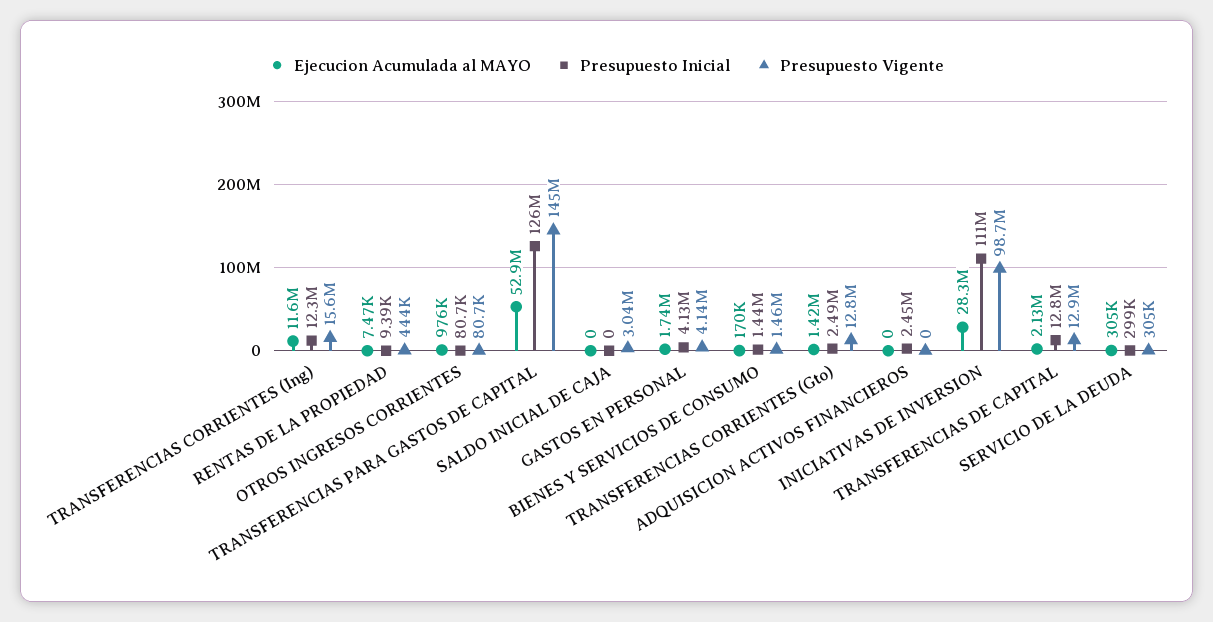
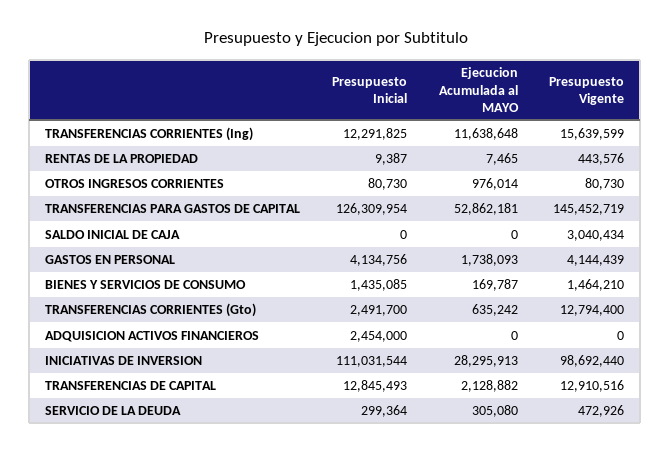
  {
    "Ejecucion Acumulada al MAYO": {
      "TRANSFERENCIAS CORRIENTES (Ing)": 11638648,
      "RENTAS DE LA PROPIEDAD": 7465,
      "OTROS INGRESOS CORRIENTES": 976014,
      "TRANSFERENCIAS PARA GASTOS DE CAPITAL": 52862181,
      "SALDO INICIAL DE CAJA": 0,
      "GASTOS EN PERSONAL": 1738093,
      "BIENES Y SERVICIOS DE CONSUMO": 169787,
-     "TRANSFERENCIAS CORRIENTES (Gto)": 1420000,
+     "TRANSFERENCIAS CORRIENTES (Gto)": 635242,
      "ADQUISICION ACTIVOS FINANCIEROS": 0,
      "INICIATIVAS DE INVERSION": 28295913,
      "TRANSFERENCIAS DE CAPITAL": 2128882,
      "SERVICIO DE LA DEUDA": 305080
    },
    "Presupuesto Inicial": {
      "TRANSFERENCIAS CORRIENTES (Ing)": 12291825,
      "RENTAS DE LA PROPIEDAD": 9387,
      "OTROS INGRESOS CORRIENTES": 80730,
      "TRANSFERENCIAS PARA GASTOS DE CAPITAL": 126309954,
      "SALDO INICIAL DE CAJA": 0,
      "GASTOS EN PERSONAL": 4134756,
      "BIENES Y SERVICIOS DE CONSUMO": 1435085,
      "TRANSFERENCIAS CORRIENTES (Gto)": 2491700,
      "ADQUISICION ACTIVOS FINANCIEROS": 2454000,
      "INICIATIVAS DE INVERSION": 111031544,
      "TRANSFERENCIAS DE CAPITAL": 12845493,
      "SERVICIO DE LA DEUDA": 299364
    },
    "Presupuesto Vigente": {
      "TRANSFERENCIAS CORRIENTES (Ing)": 15639599,
      "RENTAS DE LA PROPIEDAD": 443576,
      "OTROS INGRESOS CORRIENTES": 80730,
      "TRANSFERENCIAS PARA GASTOS DE CAPITAL": 145452719,
      "SALDO INICIAL DE CAJA": 3040434,
      "GASTOS EN PERSONAL": 4144439,
      "BIENES Y SERVICIOS DE CONSUMO": 1464210,
      "TRANSFERENCIAS CORRIENTES (Gto)": 12794400,
      "ADQUISICION ACTIVOS FINANCIEROS": 0,
      "INICIATIVAS DE INVERSION": 98692440,
      "TRANSFERENCIAS DE CAPITAL": 12910516,
-     "SERVICIO DE LA DEUDA": 305000
+     "SERVICIO DE LA DEUDA": 472926
    }
  }

